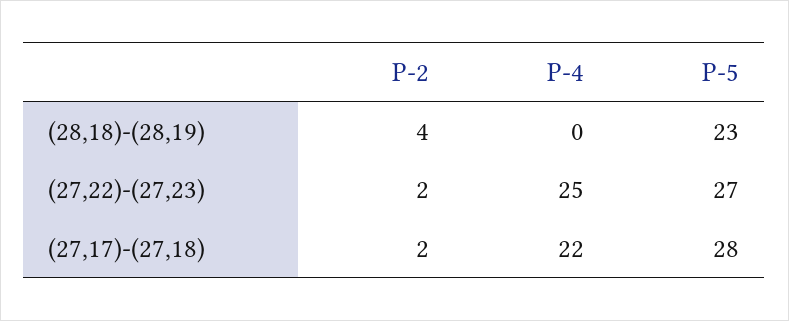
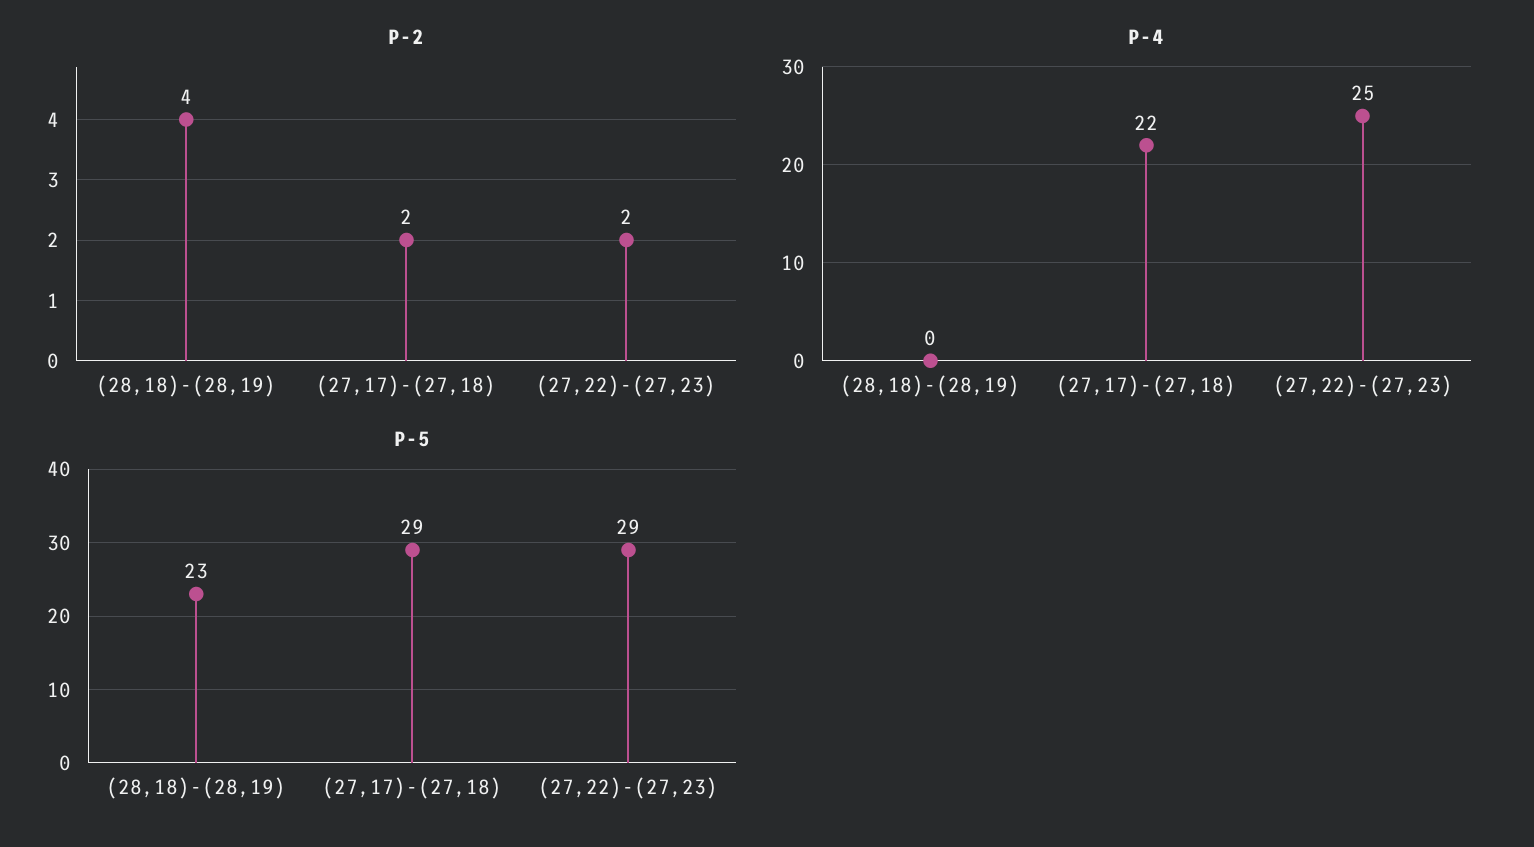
  {
    "P-2": {
      "(28,18)-(28,19)": 4,
      "(27,22)-(27,23)": 2,
      "(27,17)-(27,18)": 2
    },
    "P-4": {
      "(28,18)-(28,19)": 0,
      "(27,22)-(27,23)": 25,
      "(27,17)-(27,18)": 22
    },
    "P-5": {
      "(28,18)-(28,19)": 23,
-     "(27,22)-(27,23)": 27,
+     "(27,22)-(27,23)": 29,
-     "(27,17)-(27,18)": 28
+     "(27,17)-(27,18)": 29
    }
  }

